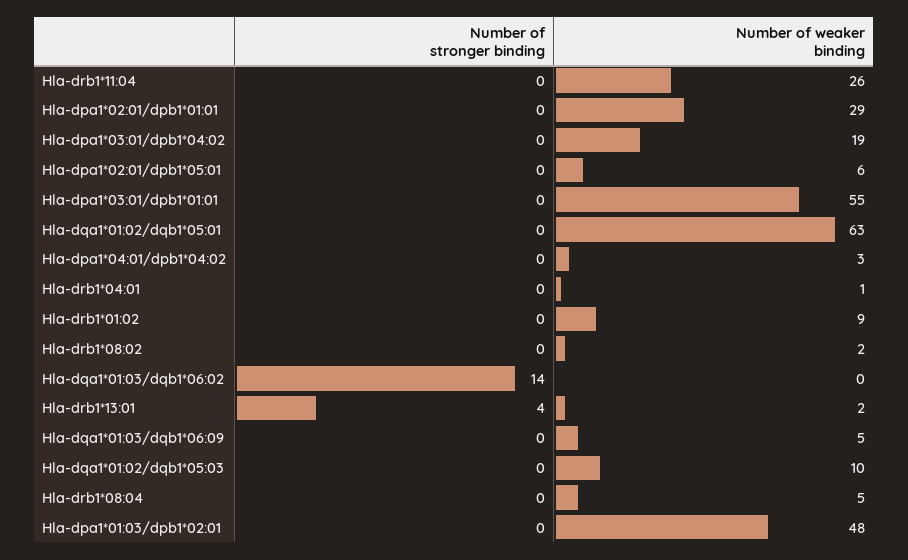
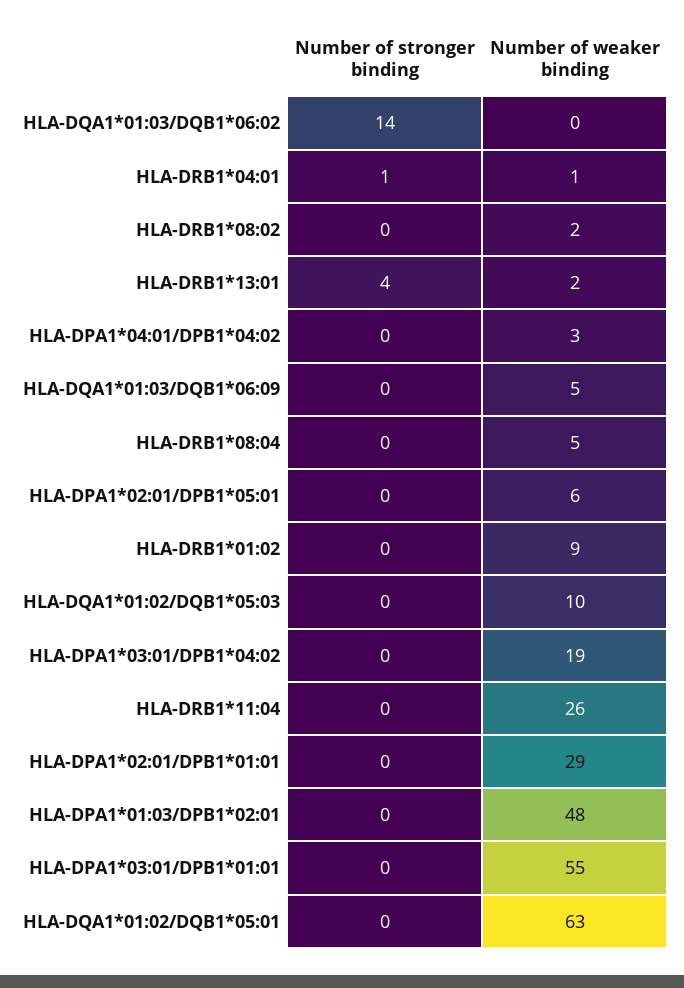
  {
    "Number of stronger binding": {
      "Hla-drb1*11:04": 0,
      "Hla-dpa1*02:01/dpb1*01:01": 0,
      "Hla-dpa1*03:01/dpb1*04:02": 0,
      "Hla-dpa1*02:01/dpb1*05:01": 0,
      "Hla-dpa1*03:01/dpb1*01:01": 0,
      "Hla-dqa1*01:02/dqb1*05:01": 0,
      "Hla-dpa1*04:01/dpb1*04:02": 0,
-     "Hla-drb1*04:01": 0,
+     "Hla-drb1*04:01": 1,
      "Hla-drb1*01:02": 0,
      "Hla-drb1*08:02": 0,
      "Hla-dqa1*01:03/dqb1*06:02": 14,
      "Hla-drb1*13:01": 4,
      "Hla-dqa1*01:03/dqb1*06:09": 0,
      "Hla-dqa1*01:02/dqb1*05:03": 0,
      "Hla-drb1*08:04": 0,
      "Hla-dpa1*01:03/dpb1*02:01": 0
    },
    "Number of weaker binding": {
      "Hla-drb1*11:04": 26,
      "Hla-dpa1*02:01/dpb1*01:01": 29,
      "Hla-dpa1*03:01/dpb1*04:02": 19,
      "Hla-dpa1*02:01/dpb1*05:01": 6,
      "Hla-dpa1*03:01/dpb1*01:01": 55,
      "Hla-dqa1*01:02/dqb1*05:01": 63,
      "Hla-dpa1*04:01/dpb1*04:02": 3,
      "Hla-drb1*04:01": 1,
      "Hla-drb1*01:02": 9,
      "Hla-drb1*08:02": 2,
      "Hla-dqa1*01:03/dqb1*06:02": 0,
      "Hla-drb1*13:01": 2,
      "Hla-dqa1*01:03/dqb1*06:09": 5,
      "Hla-dqa1*01:02/dqb1*05:03": 10,
      "Hla-drb1*08:04": 5,
      "Hla-dpa1*01:03/dpb1*02:01": 48
    }
  }

